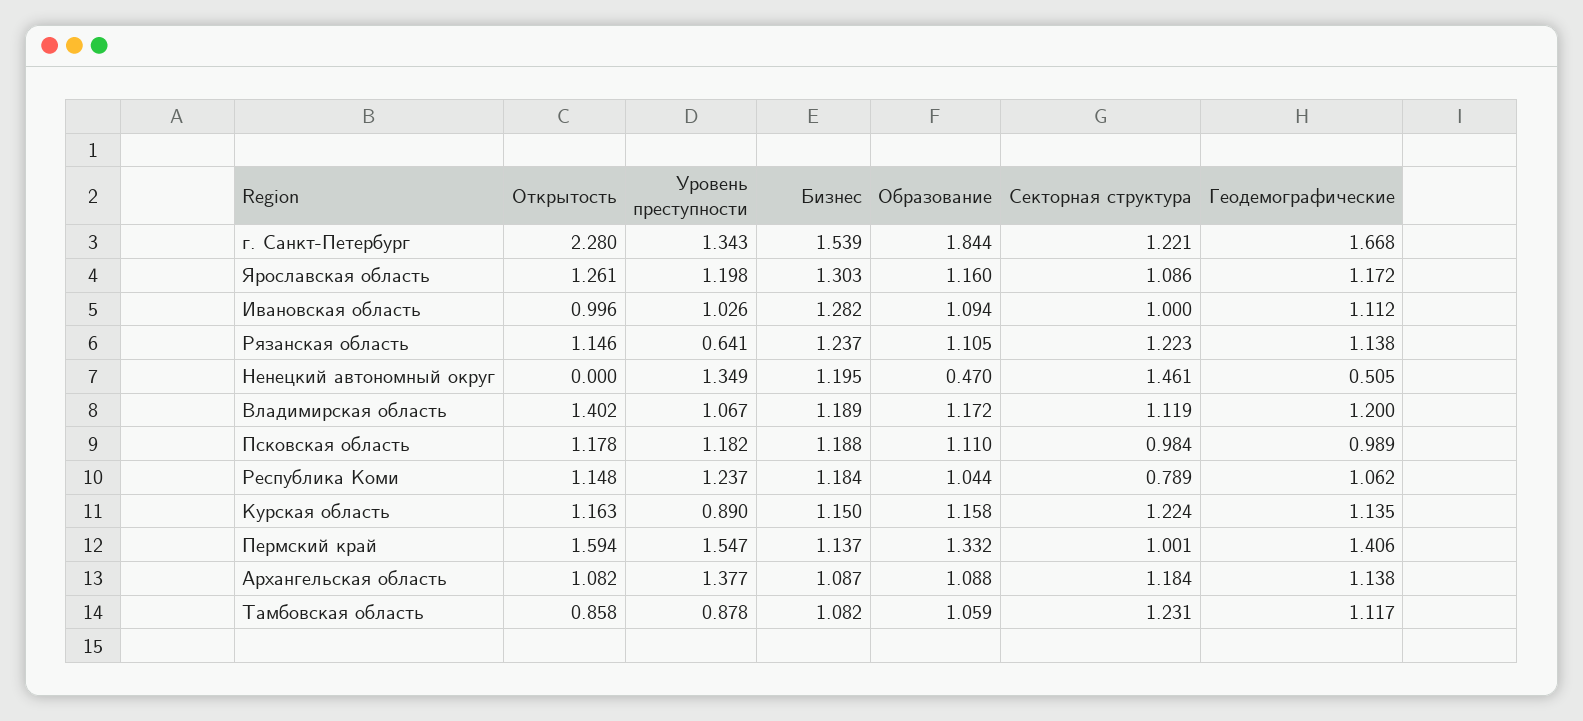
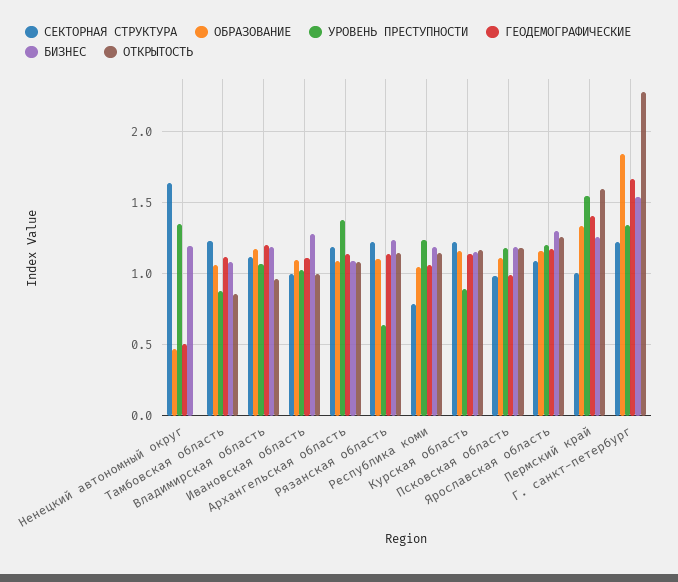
  {
    "Открытость": {
      "г. Санкт-Петербург": 2.28,
      "Ярославская область": 1.261,
      "Ивановская область": 0.996,
      "Рязанская область": 1.146,
      "Ненецкий автономный округ": 0,
-     "Владимирская область": 1.402,
+     "Владимирская область": 0.95,
      "Псковская область": 1.178,
      "Республика Коми": 1.148,
      "Курская область": 1.163,
      "Пермский край": 1.594,
      "Архангельская область": 1.082,
      "Тамбовская область": 0.858
    },
    "Уровень преступности": {
      "г. Санкт-Петербург": 1.343,
      "Ярославская область": 1.198,
      "Ивановская область": 1.026,
      "Рязанская область": 0.641,
      "Ненецкий автономный округ": 1.349,
      "Владимирская область": 1.067,
      "Псковская область": 1.182,
      "Республика Коми": 1.237,
      "Курская область": 0.89,
      "Пермский край": 1.547,
      "Архангельская область": 1.377,
      "Тамбовская область": 0.878
    },
    "Бизнес": {
      "г. Санкт-Петербург": 1.539,
      "Ярославская область": 1.303,
      "Ивановская область": 1.282,
      "Рязанская область": 1.237,
      "Ненецкий автономный округ": 1.195,
      "Владимирская область": 1.189,
      "Псковская область": 1.188,
      "Республика Коми": 1.184,
      "Курская область": 1.15,
-     "Пермский край": 1.137,
+     "Пермский край": 1.25,
      "Архангельская область": 1.087,
      "Тамбовская область": 1.082
    },
    "Образование": {
      "г. Санкт-Петербург": 1.844,
      "Ярославская область": 1.16,
      "Ивановская область": 1.094,
      "Рязанская область": 1.105,
      "Ненецкий автономный округ": 0.47,
      "Владимирская область": 1.172,
      "Псковская область": 1.11,
      "Республика Коми": 1.044,
      "Курская область": 1.158,
      "Пермский край": 1.332,
      "Архангельская область": 1.088,
      "Тамбовская область": 1.059
    },
    "Секторная структура": {
      "г. Санкт-Петербург": 1.221,
      "Ярославская область": 1.086,
      "Ивановская область": 1,
      "Рязанская область": 1.223,
-     "Ненецкий автономный округ": 1.461,
+     "Ненецкий автономный округ": 1.65,
      "Владимирская область": 1.119,
      "Псковская область": 0.984,
      "Республика Коми": 0.789,
      "Курская область": 1.224,
      "Пермский край": 1.001,
      "Архангельская область": 1.184,
      "Тамбовская область": 1.231
    },
    "Геодемографические": {
      "г. Санкт-Петербург": 1.668,
      "Ярославская область": 1.172,
      "Ивановская область": 1.112,
      "Рязанская область": 1.138,
      "Ненецкий автономный округ": 0.505,
      "Владимирская область": 1.2,
      "Псковская область": 0.989,
      "Республика Коми": 1.062,
      "Курская область": 1.135,
      "Пермский край": 1.406,
      "Архангельская область": 1.138,
      "Тамбовская область": 1.117
    }
  }

